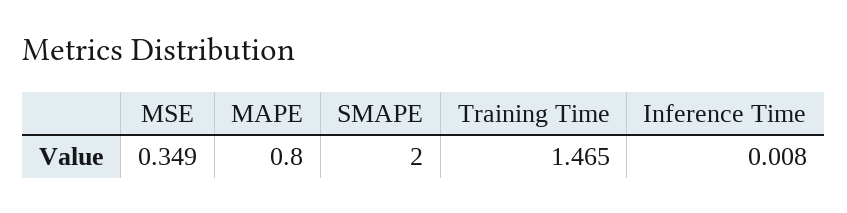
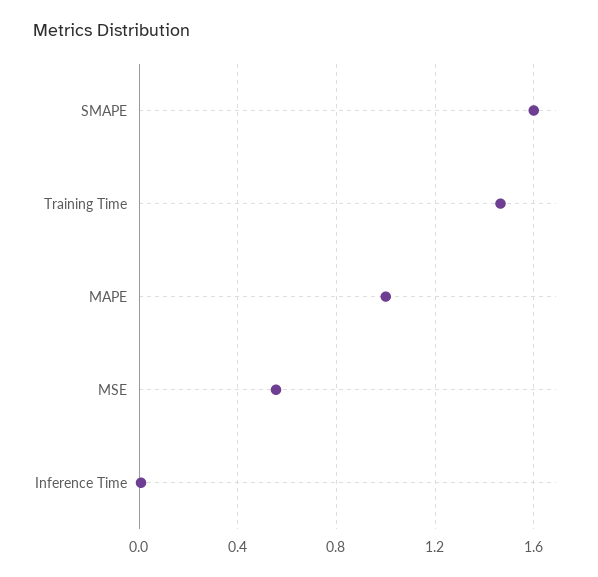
  {
-   "MSE": 0.349,
+   "MSE": 0.55,
-   "MAPE": 0.8,
+   "MAPE": 1,
-   "SMAPE": 2,
+   "SMAPE": 1.6,
    "Training Time": 1.465,
    "Inference Time": 0.008
  }

